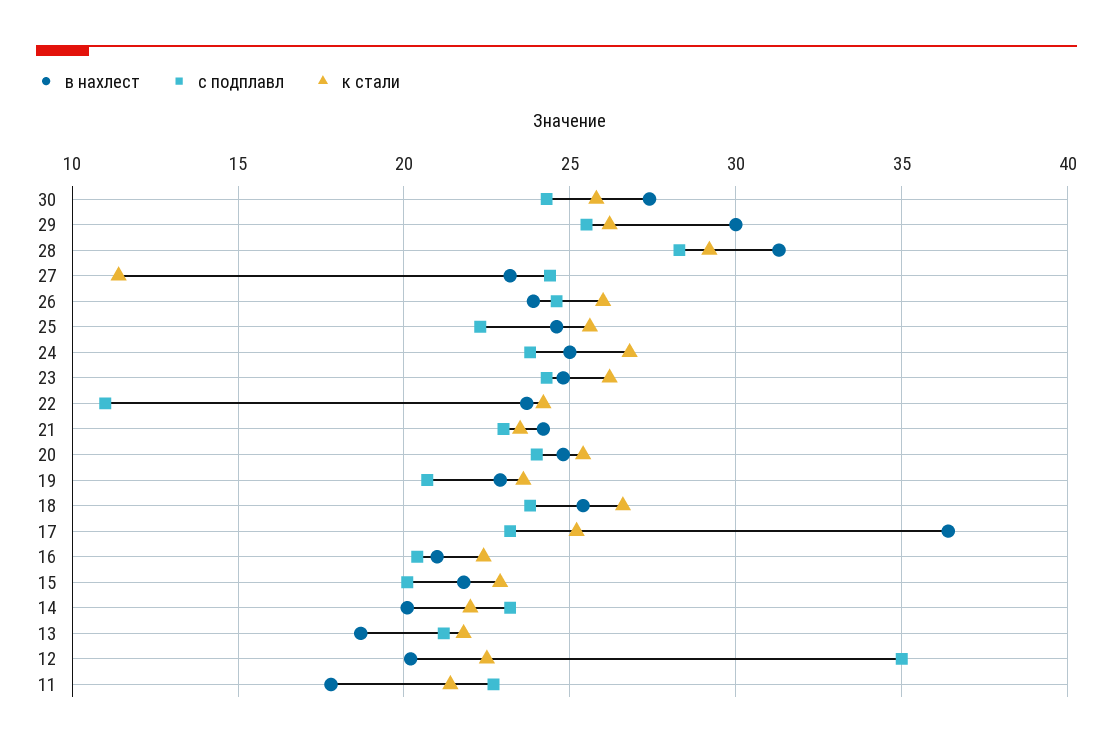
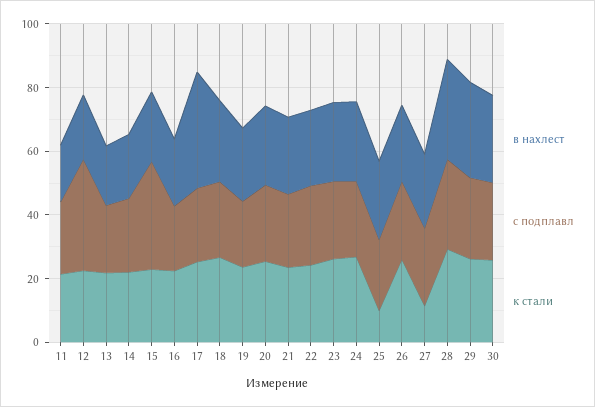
  {
    "в нахлест": {
      "30": 27.5,
      "29": 30,
      "28": 31.5,
      "27": 23,
      "26": 24,
      "25": 24.5,
      "24": 25,
      "23": 25,
      "22": 23.5,
      "21": 24,
      "20": 25,
      "19": 23,
      "18": 25.5,
      "17": 36.5,
      "16": 21,
      "15": 22,
      "14": 20,
      "13": 18.5,
      "12": 20,
      "11": 18
    },
    "с подплавл": {
      "30": 24.5,
      "29": 25.5,
      "28": 28.5,
      "27": 24.5,
      "26": 24.5,
      "25": 22.5,
      "24": 24,
      "23": 24.5,
-     "22": 11,
+     "22": 25,
      "21": 23,
      "20": 24,
      "19": 20.5,
      "18": 24,
      "17": 23,
      "16": 20.5,
-     "15": 20,
+     "15": 35,
      "14": 23,
      "13": 21,
      "12": 35,
      "11": 22.5
    },
    "к стали": {
      "30": 26,
      "29": 26,
      "28": 29,
      "27": 11.5,
      "26": 26,
-     "25": 25.5,
+     "25": 10,
      "24": 27,
      "23": 26,
      "22": 24,
      "21": 23.5,
      "20": 25.5,
      "19": 23.5,
      "18": 26.5,
      "17": 25,
      "16": 22.5,
      "15": 23,
      "14": 22,
      "13": 22,
      "12": 22.5,
      "11": 21.5
    }
  }

